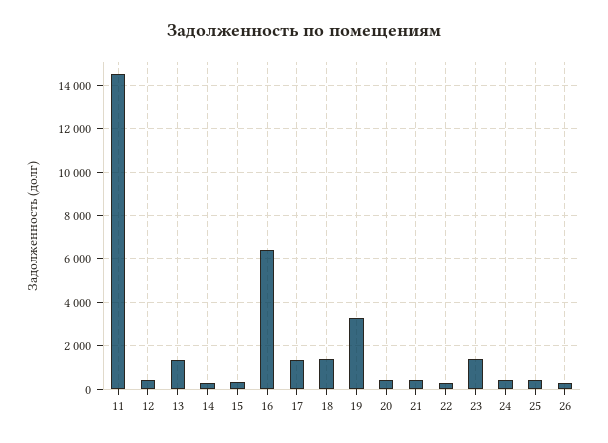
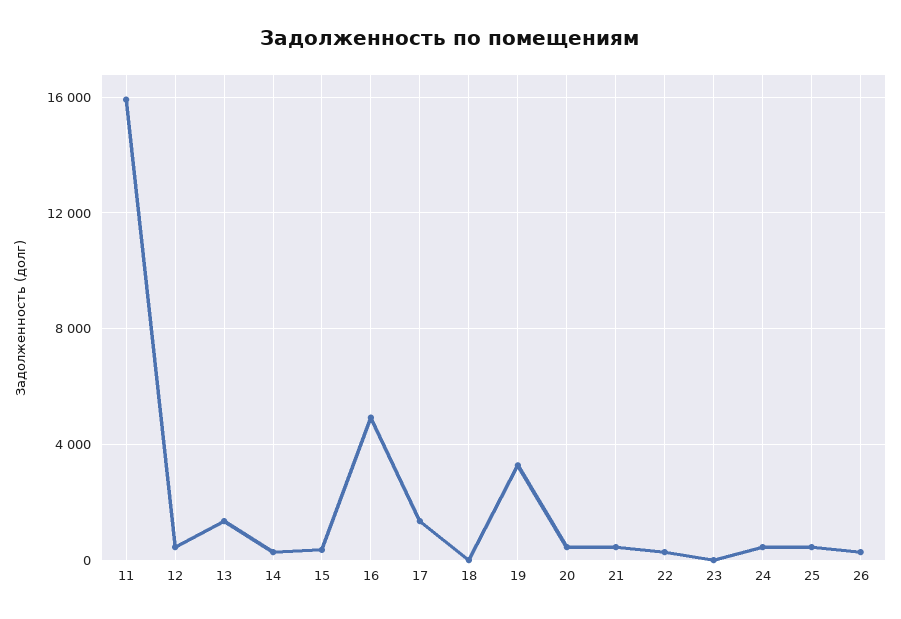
  {
-   "11": 14500,
+   "11": 16000,
    "12": 500,
    "13": 1500,
    "14": 500,
    "15": 500,
-   "16": 6500,
+   "16": 5000,
    "17": 1500,
-   "18": 1500,
+   "18": 0,
    "19": 3500,
    "20": 500,
    "21": 500,
    "22": 500,
-   "23": 1500,
+   "23": 0,
    "24": 500,
    "25": 500,
    "26": 500
  }

